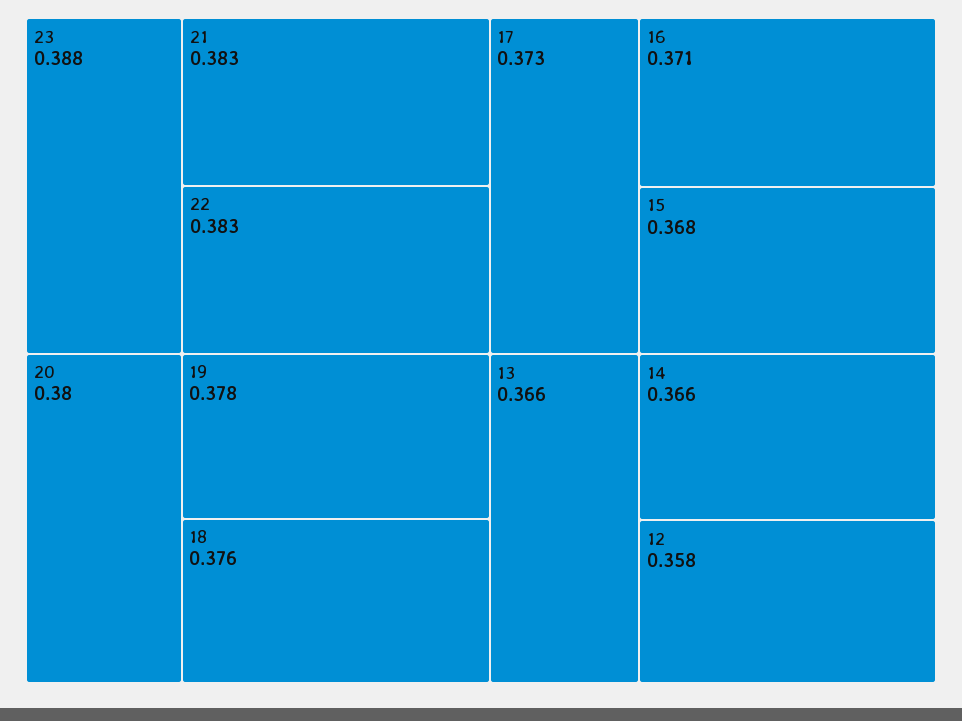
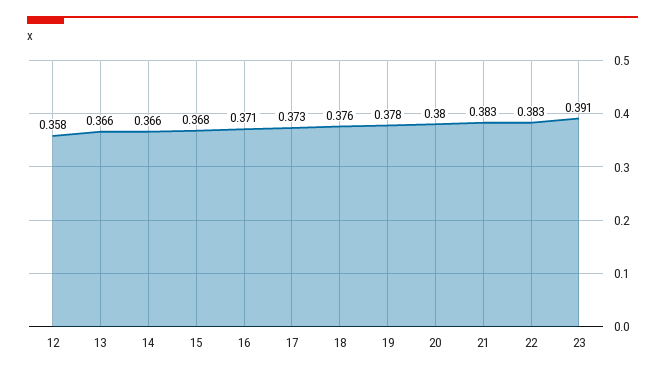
  {
-   "23": 0.388,
+   "23": 0.391,
    "21": 0.383,
    "22": 0.383,
    "20": 0.38,
    "19": 0.378,
    "18": 0.376,
    "17": 0.373,
    "16": 0.371,
    "15": 0.368,
    "13": 0.366,
    "14": 0.366,
    "12": 0.358
  }

